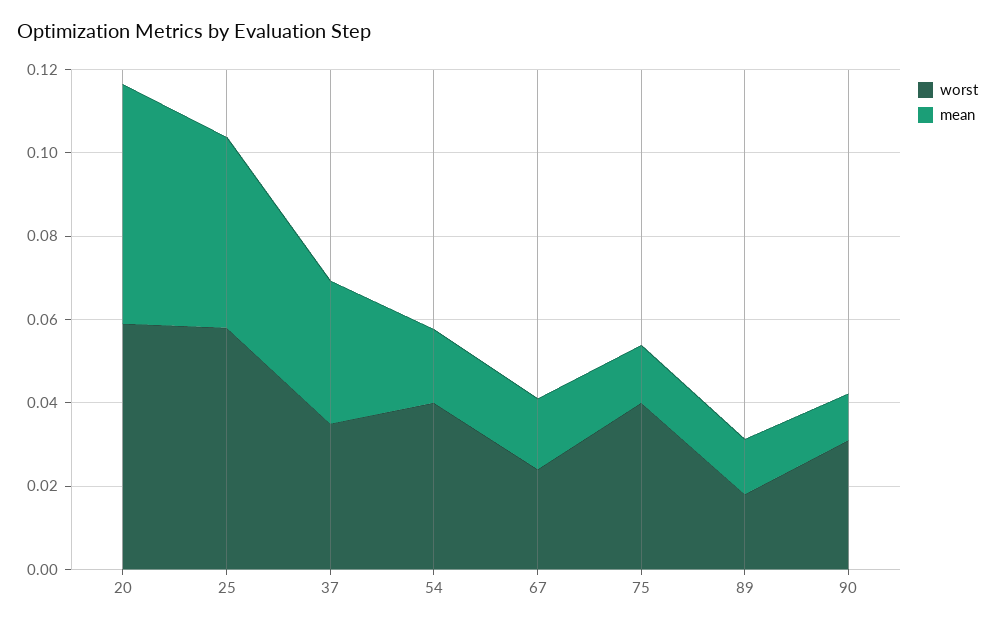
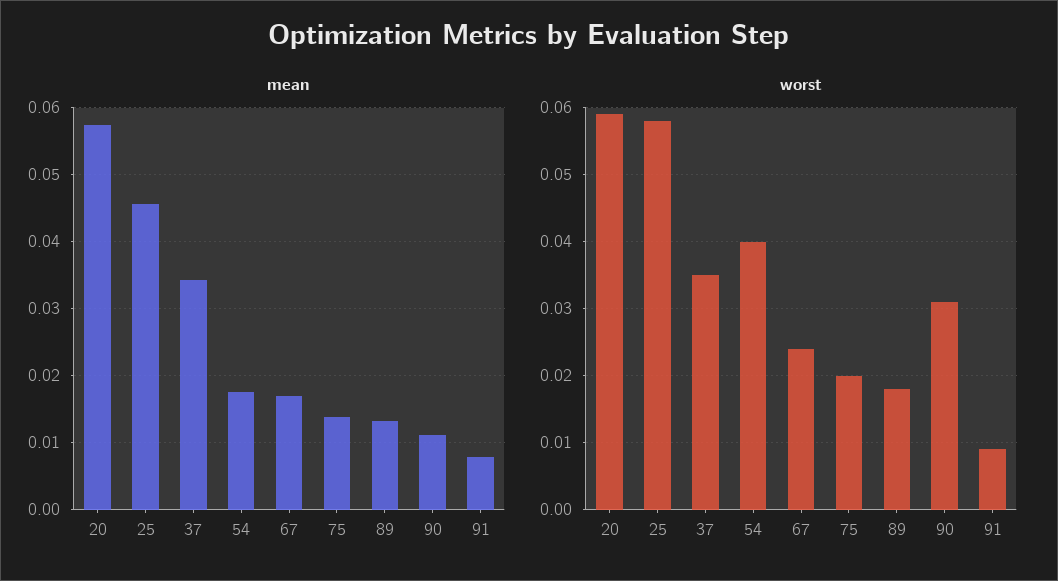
  {
    "worst": {
      "20": 0.059,
      "25": 0.058,
      "37": 0.035,
      "54": 0.04,
      "67": 0.024,
-     "75": 0.04,
+     "75": 0.02,
      "89": 0.018,
-     "90": 0.031
+     "90": 0.031,
+     "91": 0.009
    },
    "mean": {
      "20": 0.058,
      "25": 0.046,
      "37": 0.034,
      "54": 0.018,
      "67": 0.017,
      "75": 0.014,
      "89": 0.013,
-     "90": 0.011
+     "90": 0.011,
+     "91": 0.008
    }
  }

